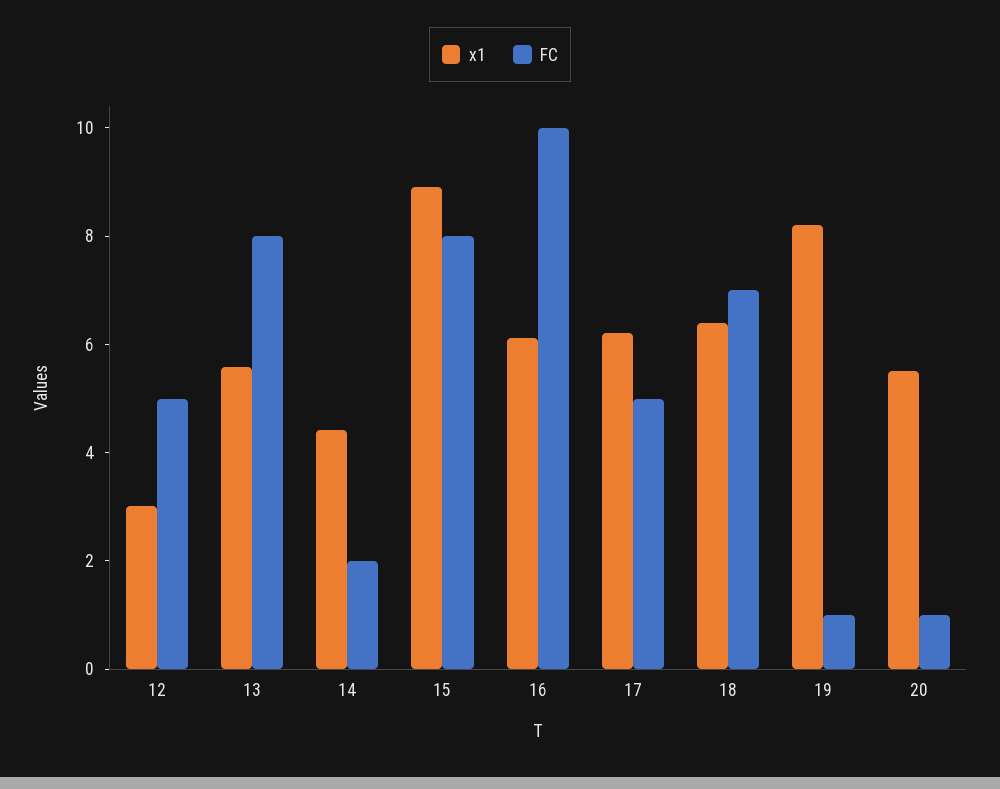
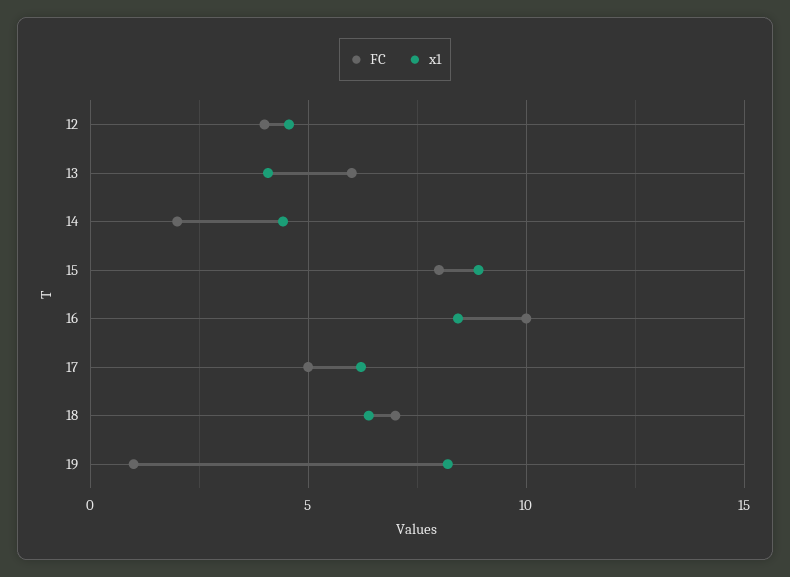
  {
    "x1": {
-     "12": 3,
+     "12": 4.5,
-     "13": 5.5,
+     "13": 4,
      "14": 4.5,
      "15": 9,
-     "16": 6,
+     "16": 8.5,
      "17": 6,
      "18": 6.5,
-     "19": 8,
+     "19": 8
-     "20": 5.5
    },
    "FC": {
-     "12": 5,
+     "12": 4,
-     "13": 8,
+     "13": 6,
      "14": 2,
      "15": 8,
      "16": 10,
      "17": 5,
      "18": 7,
-     "19": 1,
+     "19": 1
-     "20": 1
    }
  }

